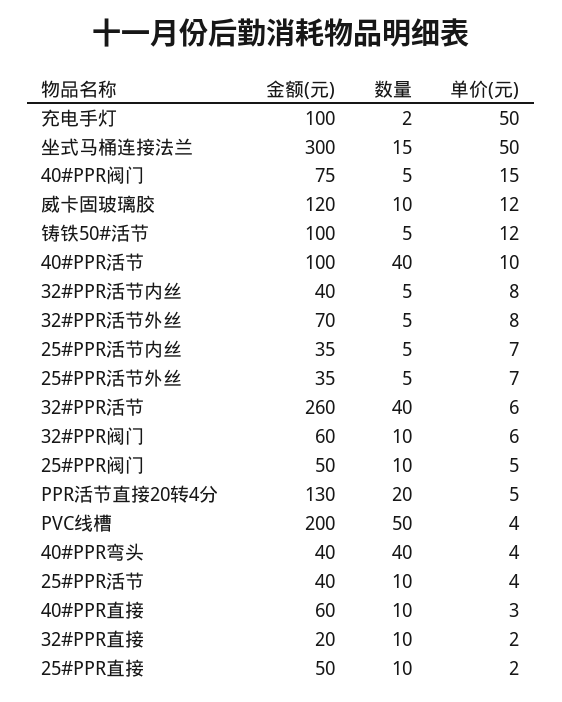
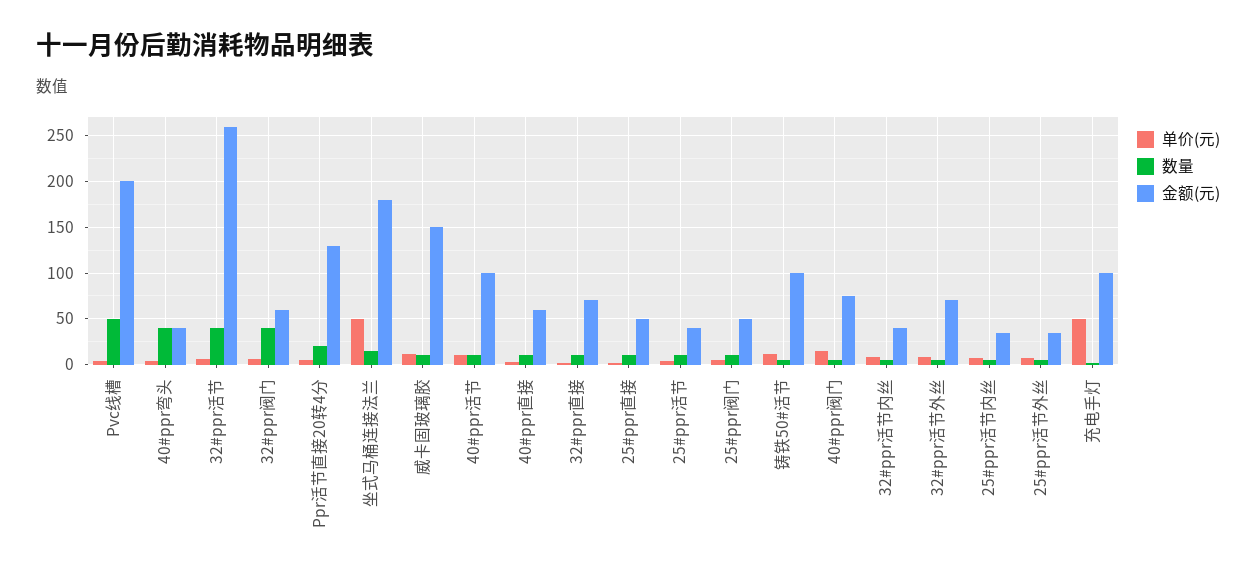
  {
    "金额(元)": {
      "充电手灯": 100,
-     "坐式马桶连接法兰": 300,
+     "坐式马桶连接法兰": 180,
      "40#PPR阀门": 75,
-     "威卡固玻璃胶": 120,
+     "威卡固玻璃胶": 150,
      "铸铁50#活节": 100,
      "40#PPR活节": 100,
      "32#PPR活节内丝": 40,
      "32#PPR活节外丝": 70,
      "25#PPR活节内丝": 35,
      "25#PPR活节外丝": 35,
      "32#PPR活节": 260,
      "32#PPR阀门": 60,
      "25#PPR阀门": 50,
      "PPR活节直接20转4分": 130,
      "PVC线槽": 200,
      "40#PPR弯头": 40,
      "25#PPR活节": 40,
      "40#PPR直接": 60,
-     "32#PPR直接": 20,
+     "32#PPR直接": 70,
      "25#PPR直接": 50
    },
    "数量": {
      "充电手灯": 2,
      "坐式马桶连接法兰": 15,
      "40#PPR阀门": 5,
      "威卡固玻璃胶": 10,
      "铸铁50#活节": 5,
-     "40#PPR活节": 40,
+     "40#PPR活节": 10,
      "32#PPR活节内丝": 5,
      "32#PPR活节外丝": 5,
      "25#PPR活节内丝": 5,
      "25#PPR活节外丝": 5,
      "32#PPR活节": 40,
-     "32#PPR阀门": 10,
+     "32#PPR阀门": 40,
      "25#PPR阀门": 10,
      "PPR活节直接20转4分": 20,
      "PVC线槽": 50,
      "40#PPR弯头": 40,
      "25#PPR活节": 10,
      "40#PPR直接": 10,
      "32#PPR直接": 10,
      "25#PPR直接": 10
    },
    "单价(元)": {
      "充电手灯": 50,
      "坐式马桶连接法兰": 50,
      "40#PPR阀门": 15,
      "威卡固玻璃胶": 12,
      "铸铁50#活节": 12,
      "40#PPR活节": 10,
      "32#PPR活节内丝": 8,
      "32#PPR活节外丝": 8,
      "25#PPR活节内丝": 7,
      "25#PPR活节外丝": 7,
      "32#PPR活节": 6,
      "32#PPR阀门": 6,
      "25#PPR阀门": 5,
      "PPR活节直接20转4分": 5,
      "PVC线槽": 4,
      "40#PPR弯头": 4,
      "25#PPR活节": 4,
      "40#PPR直接": 3,
      "32#PPR直接": 2,
      "25#PPR直接": 2
    }
  }

